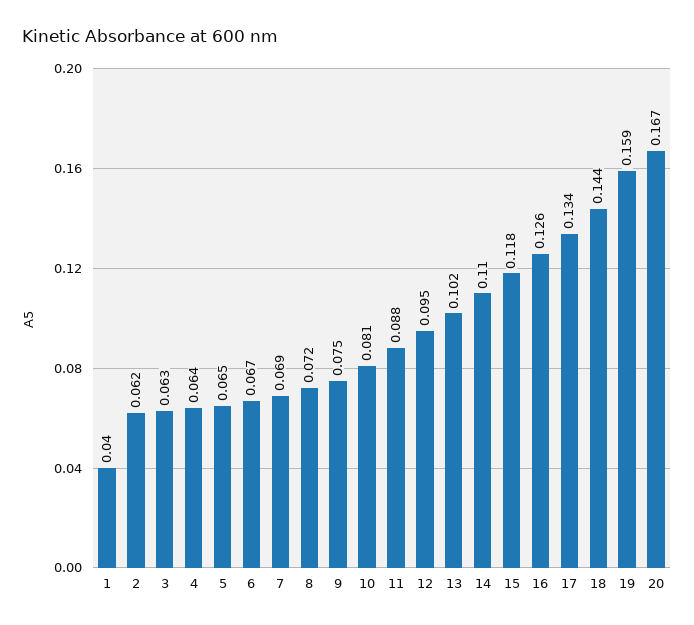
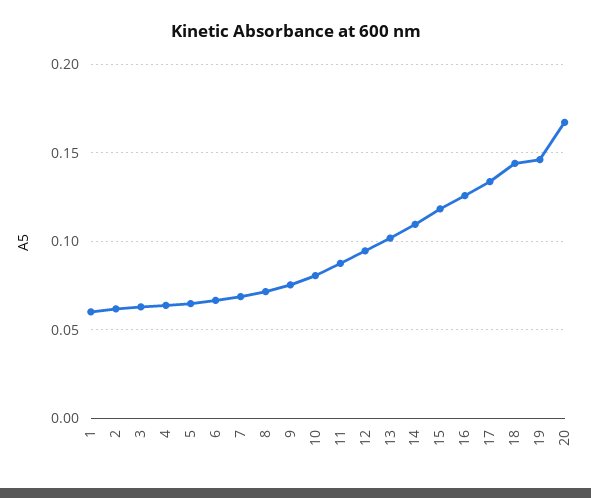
  {
-   "1": 0.04,
+   "1": 0.06,
    "2": 0.062,
    "3": 0.063,
    "4": 0.064,
    "5": 0.065,
    "6": 0.067,
    "7": 0.069,
    "8": 0.072,
    "9": 0.075,
    "10": 0.081,
    "11": 0.088,
    "12": 0.095,
    "13": 0.102,
    "14": 0.11,
    "15": 0.118,
    "16": 0.126,
    "17": 0.134,
    "18": 0.144,
-   "19": 0.159,
+   "19": 0.145,
    "20": 0.167
  }

